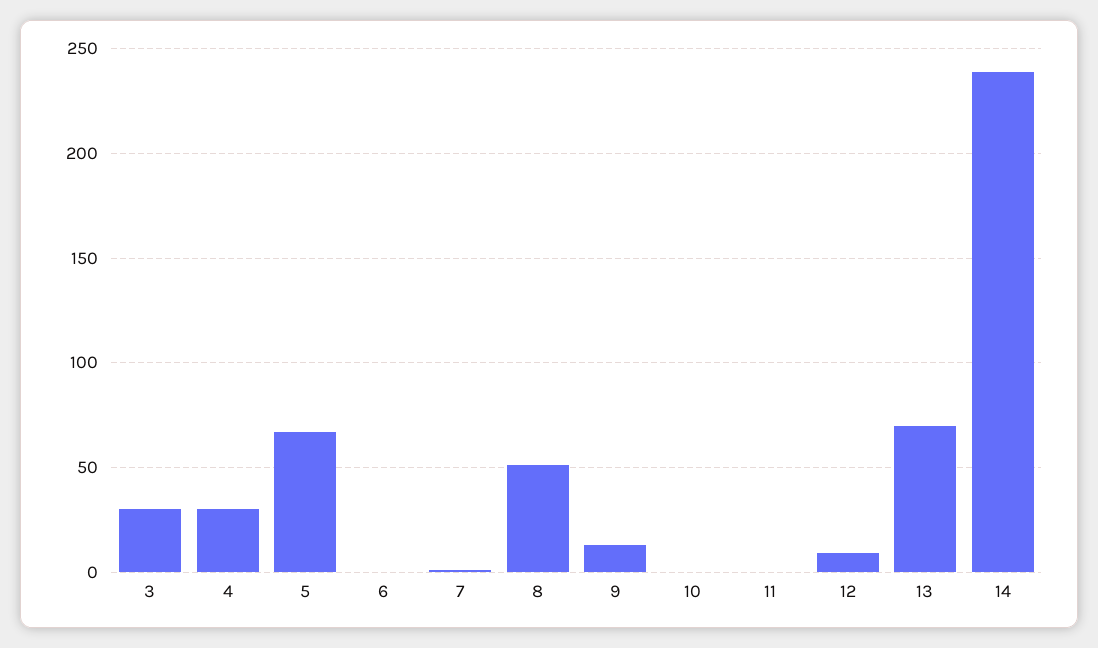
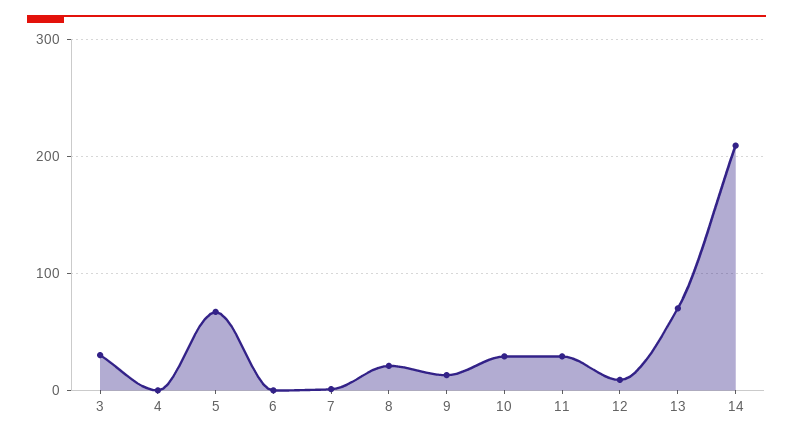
  {
    "3": 30,
-   "4": 30,
+   "4": 0,
    "5": 65,
    "6": 0,
    "7": 0,
-   "8": 50,
+   "8": 20,
    "9": 15,
-   "10": 0,
+   "10": 30,
-   "11": 0,
+   "11": 30,
    "12": 10,
    "13": 70,
-   "14": 240
+   "14": 210
  }

